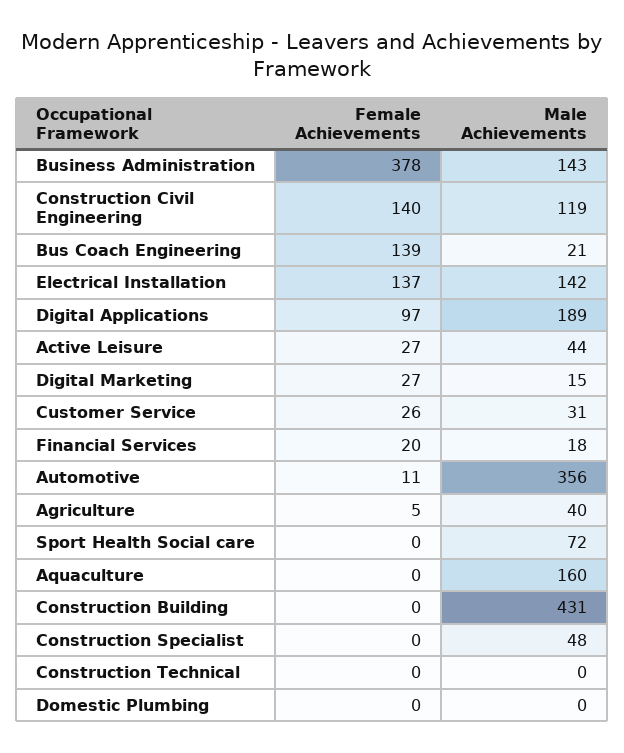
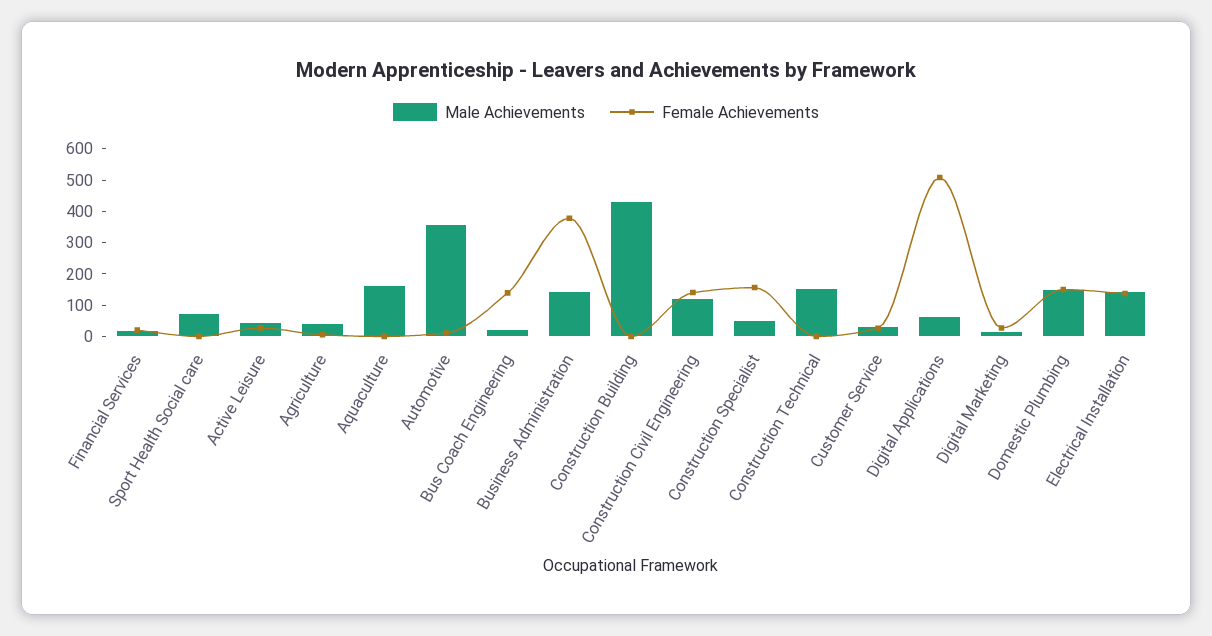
  {
    "Female Achievements": {
      "Business Administration": 378,
      "Construction Civil Engineering": 140,
      "Bus Coach Engineering": 139,
      "Electrical Installation": 137,
-     "Digital Applications": 97,
+     "Digital Applications": 500,
      "Active Leisure": 27,
      "Digital Marketing": 27,
      "Customer Service": 26,
      "Financial Services": 20,
      "Automotive": 11,
      "Agriculture": 5,
      "Sport Health Social care": 0,
      "Aquaculture": 0,
      "Construction Building": 0,
-     "Construction Specialist": 0,
+     "Construction Specialist": 150,
      "Construction Technical": 0,
-     "Domestic Plumbing": 0
+     "Domestic Plumbing": 150
    },
    "Male Achievements": {
      "Business Administration": 143,
      "Construction Civil Engineering": 119,
      "Bus Coach Engineering": 21,
      "Electrical Installation": 142,
-     "Digital Applications": 189,
+     "Digital Applications": 50,
      "Active Leisure": 44,
      "Digital Marketing": 15,
      "Customer Service": 31,
      "Financial Services": 18,
      "Automotive": 356,
      "Agriculture": 40,
      "Sport Health Social care": 72,
      "Aquaculture": 160,
      "Construction Building": 431,
      "Construction Specialist": 48,
-     "Construction Technical": 0,
+     "Construction Technical": 150,
-     "Domestic Plumbing": 0
+     "Domestic Plumbing": 150
    }
  }

